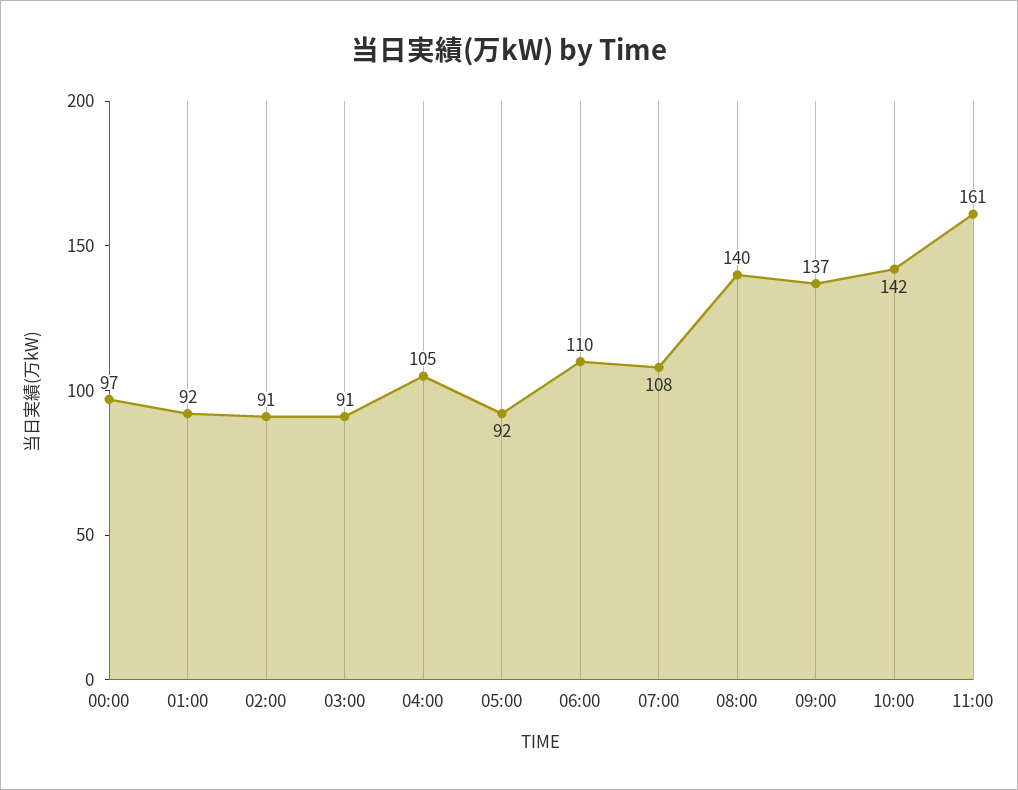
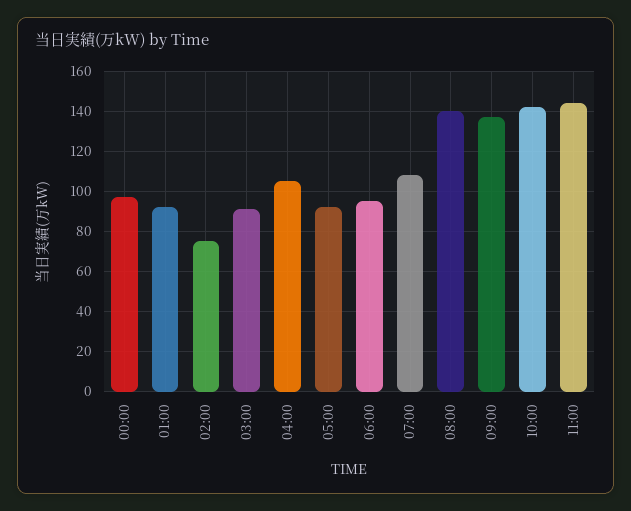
  {
    "00:00": 97,
    "01:00": 92,
-   "02:00": 91,
+   "02:00": 75,
    "03:00": 91,
    "04:00": 105,
    "05:00": 92,
-   "06:00": 110,
+   "06:00": 95,
    "07:00": 108,
    "08:00": 140,
    "09:00": 137,
    "10:00": 142,
-   "11:00": 161
+   "11:00": 145
  }

